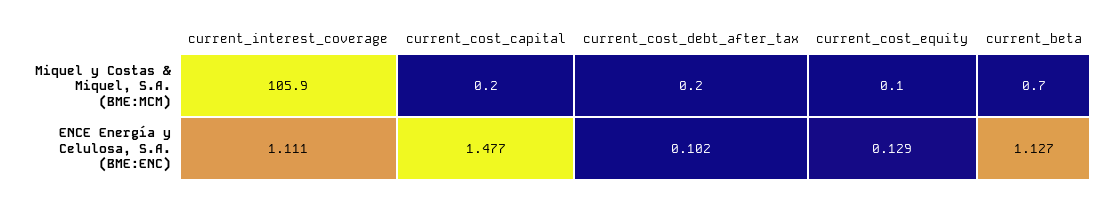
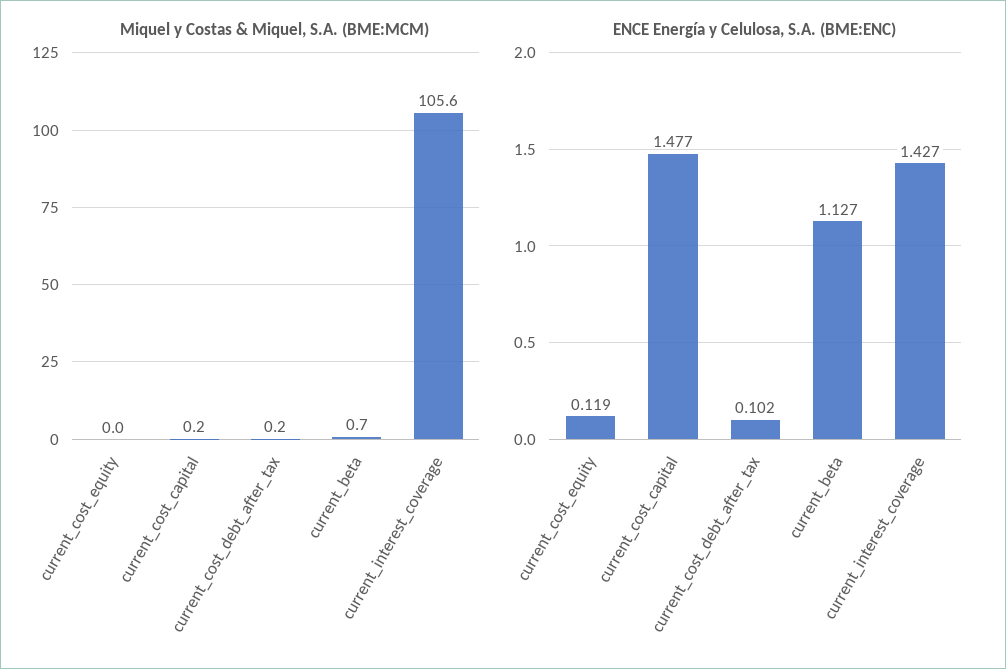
  {
    "Miquel y Costas & Miquel, S.A. (BME:MCM)": {
-     "current_interest_coverage": 105.9,
+     "current_interest_coverage": 105.6,
      "current_cost_capital": 0.2,
      "current_cost_debt_after_tax": 0.2,
-     "current_cost_equity": 0.1,
+     "current_cost_equity": 0,
      "current_beta": 0.7
    },
    "ENCE Energía y Celulosa, S.A. (BME:ENC)": {
-     "current_interest_coverage": 1.111,
+     "current_interest_coverage": 1.427,
      "current_cost_capital": 1.477,
      "current_cost_debt_after_tax": 0.102,
-     "current_cost_equity": 0.129,
+     "current_cost_equity": 0.119,
      "current_beta": 1.127
    }
  }

